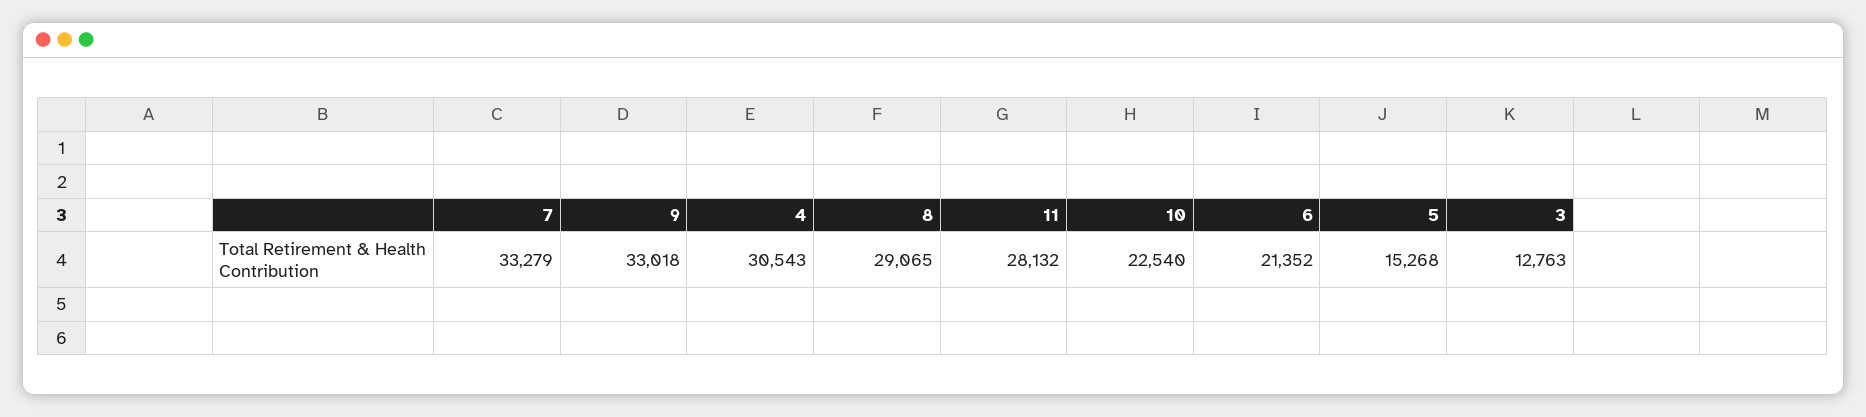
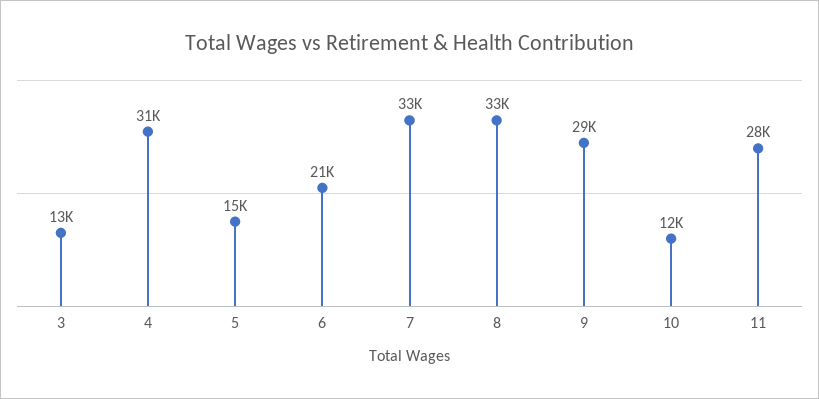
  {
    "7": 33279,
-   "9": 33018,
+   "9": 29000,
    "4": 30543,
-   "8": 29065,
+   "8": 33000,
    "11": 28132,
-   "10": 22540,
+   "10": 12000,
    "6": 21352,
    "5": 15268,
    "3": 12763
  }

